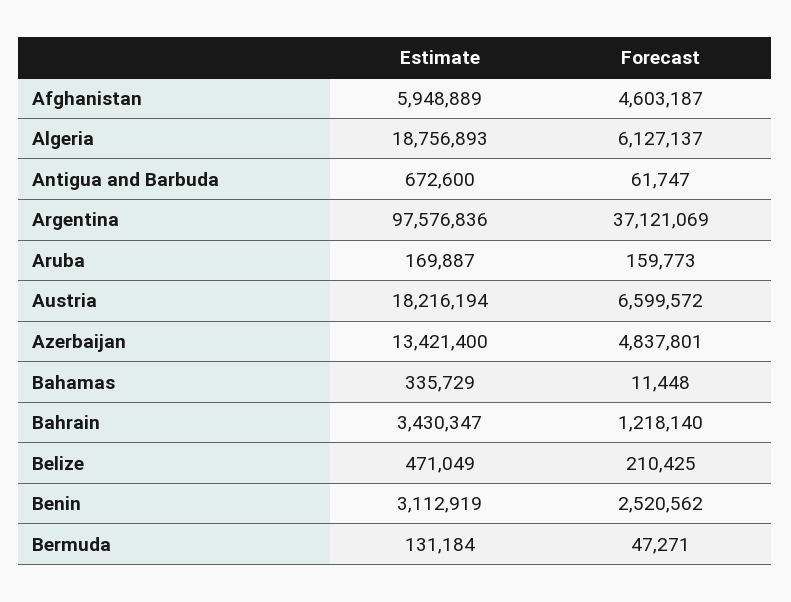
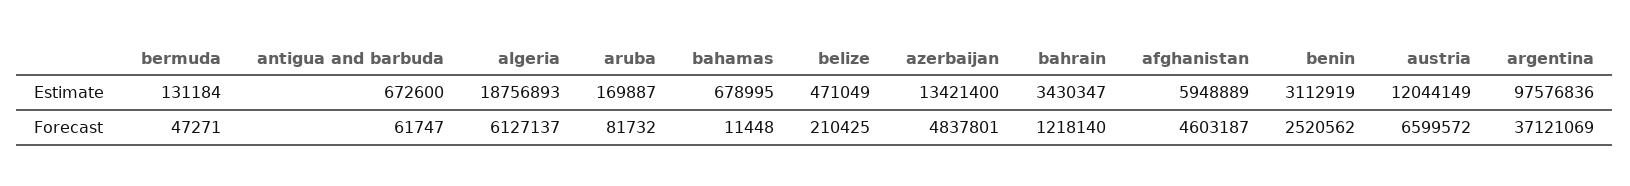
  {
    "Estimate": {
      "Afghanistan": 5948889,
      "Algeria": 18756893,
      "Antigua and Barbuda": 672600,
      "Argentina": 97576836,
      "Aruba": 169887,
-     "Austria": 18216194,
+     "Austria": 12044149,
      "Azerbaijan": 13421400,
-     "Bahamas": 335729,
+     "Bahamas": 678995,
      "Bahrain": 3430347,
      "Belize": 471049,
      "Benin": 3112919,
      "Bermuda": 131184
    },
    "Forecast": {
      "Afghanistan": 4603187,
      "Algeria": 6127137,
      "Antigua and Barbuda": 61747,
      "Argentina": 37121069,
-     "Aruba": 159773,
+     "Aruba": 81732,
      "Austria": 6599572,
      "Azerbaijan": 4837801,
      "Bahamas": 11448,
      "Bahrain": 1218140,
      "Belize": 210425,
      "Benin": 2520562,
      "Bermuda": 47271
    }
  }

